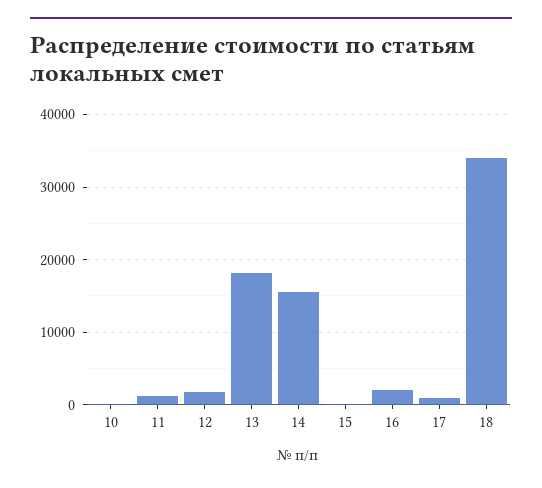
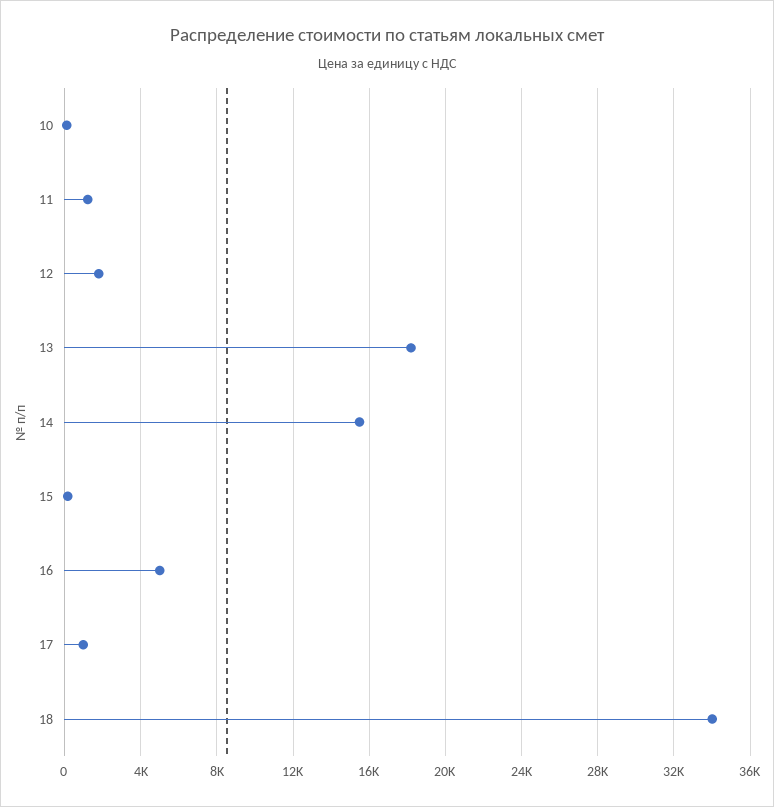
  {
    "10": 0,
    "11": 1000,
    "12": 2000,
    "13": 18000,
    "14": 15500,
    "15": 0,
-   "16": 2000,
+   "16": 5000,
    "17": 1000,
    "18": 34000
  }

